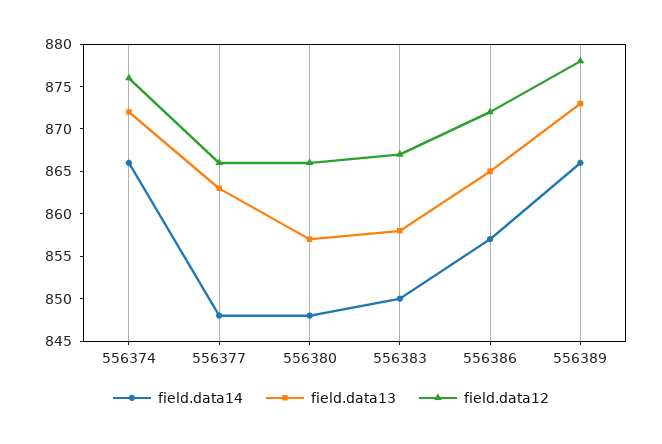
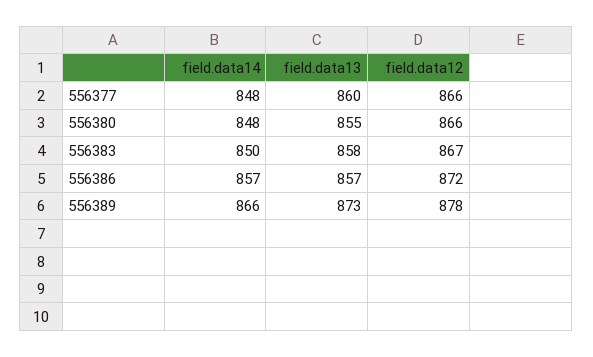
  {
    "field.data14": {
-     "556374": 866,
      "556377": 848,
      "556380": 848,
      "556383": 850,
      "556386": 857,
      "556389": 866
    },
    "field.data13": {
-     "556374": 872,
-     "556377": 863,
+     "556377": 860,
-     "556380": 857,
+     "556380": 855,
      "556383": 858,
-     "556386": 865,
+     "556386": 857,
      "556389": 873
    },
    "field.data12": {
-     "556374": 876,
      "556377": 866,
      "556380": 866,
      "556383": 867,
      "556386": 872,
      "556389": 878
    }
  }

